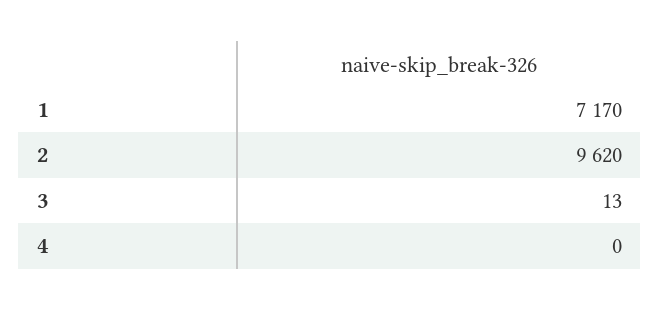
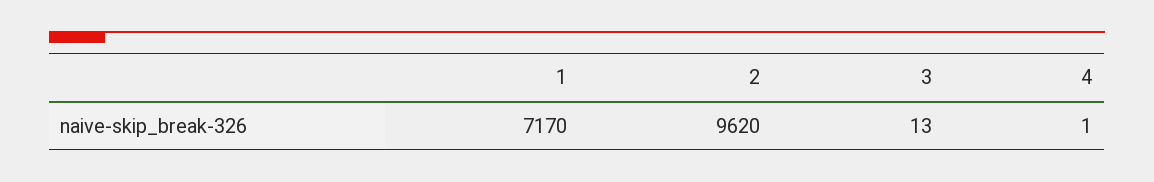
  {
    "1": 7170,
    "2": 9620,
    "3": 13,
-   "4": 0
+   "4": 1
  }

